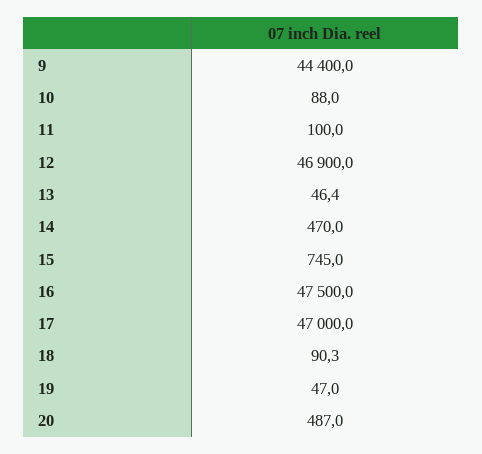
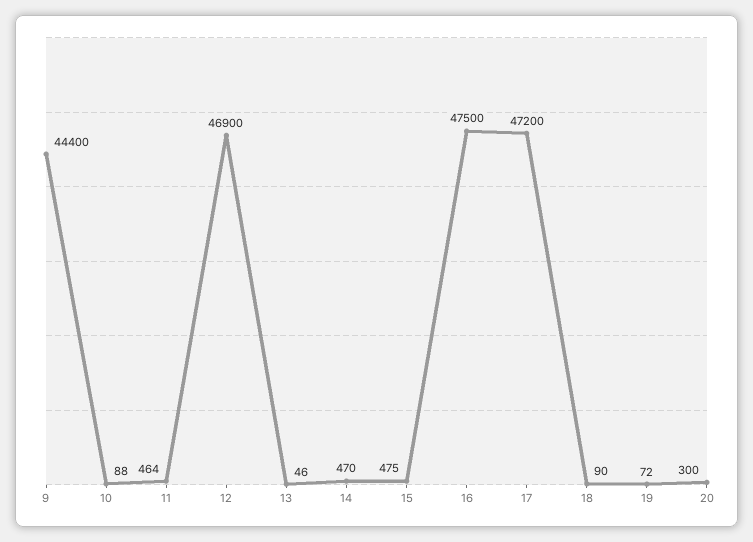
  {
    "9": 44400,
    "10": 88,
-   "11": 100,
+   "11": 464,
    "12": 46900,
    "13": 46.4,
    "14": 470,
-   "15": 745,
+   "15": 475,
    "16": 47500,
-   "17": 47000,
+   "17": 47200,
    "18": 90.3,
-   "19": 47,
+   "19": 72,
-   "20": 487
+   "20": 300
  }

